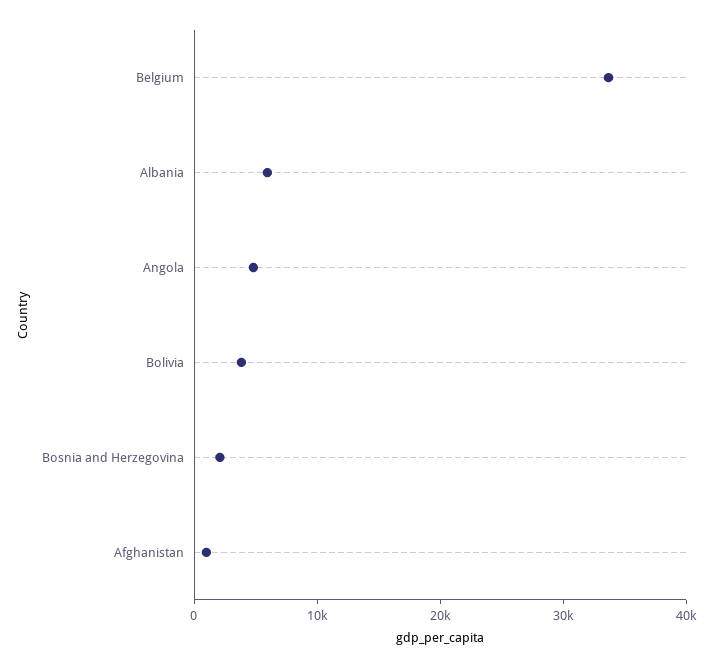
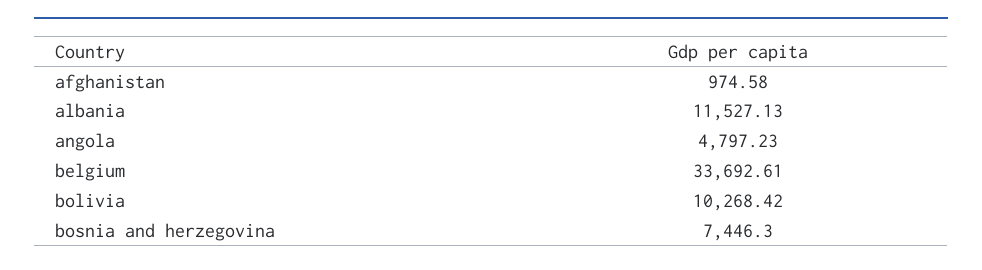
  {
    "Belgium": 33692.61,
-   "Albania": 6000,
+   "Albania": 11527.13,
    "Angola": 4797.23,
-   "Bolivia": 4000,
+   "Bolivia": 10268.42,
-   "Bosnia and Herzegovina": 2000,
+   "Bosnia and Herzegovina": 7446.3,
    "Afghanistan": 974.58
  }

